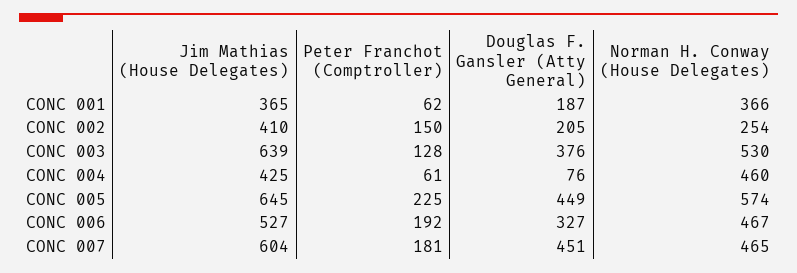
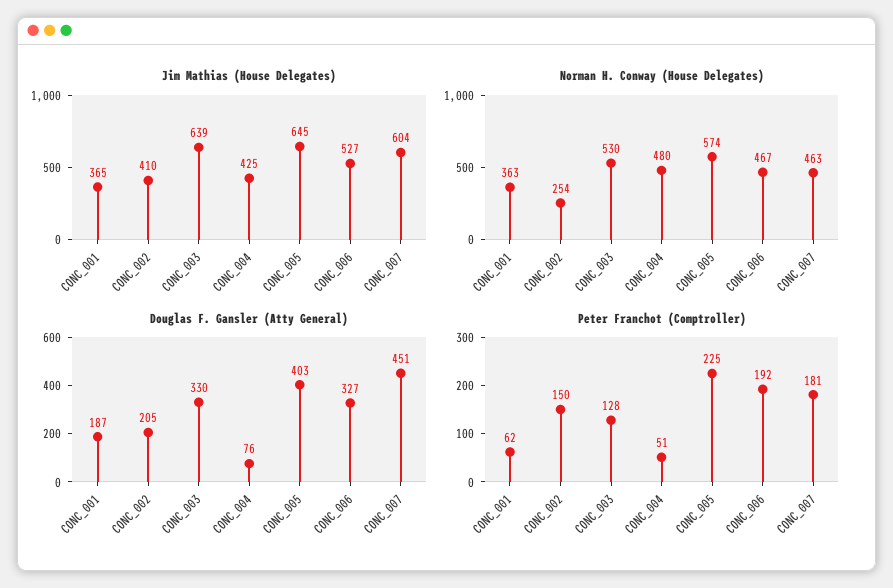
  {
    "Jim Mathias (House Delegates)": {
      "CONC 001": 365,
      "CONC 002": 410,
      "CONC 003": 639,
      "CONC 004": 425,
      "CONC 005": 645,
      "CONC 006": 527,
      "CONC 007": 604
    },
    "Peter Franchot (Comptroller)": {
      "CONC 001": 62,
      "CONC 002": 150,
      "CONC 003": 128,
-     "CONC 004": 61,
+     "CONC 004": 51,
      "CONC 005": 225,
      "CONC 006": 192,
      "CONC 007": 181
    },
    "Douglas F. Gansler (Atty General)": {
      "CONC 001": 187,
      "CONC 002": 205,
-     "CONC 003": 376,
+     "CONC 003": 330,
      "CONC 004": 76,
-     "CONC 005": 449,
+     "CONC 005": 403,
      "CONC 006": 327,
      "CONC 007": 451
    },
    "Norman H. Conway (House Delegates)": {
-     "CONC 001": 366,
+     "CONC 001": 363,
      "CONC 002": 254,
      "CONC 003": 530,
-     "CONC 004": 460,
+     "CONC 004": 480,
      "CONC 005": 574,
      "CONC 006": 467,
-     "CONC 007": 465
+     "CONC 007": 463
    }
  }

